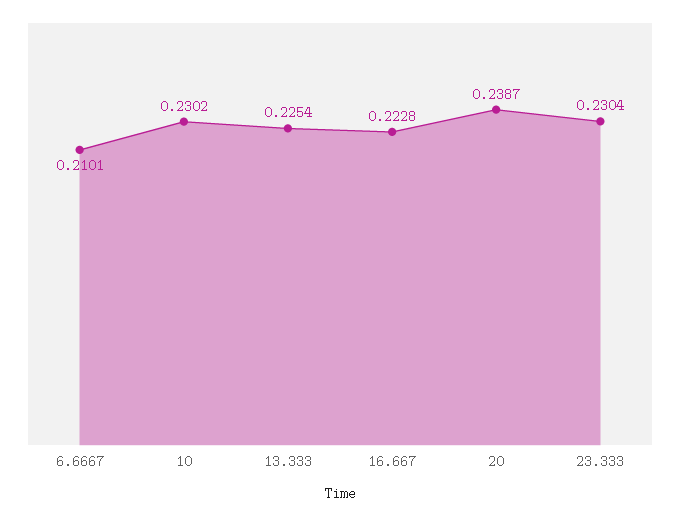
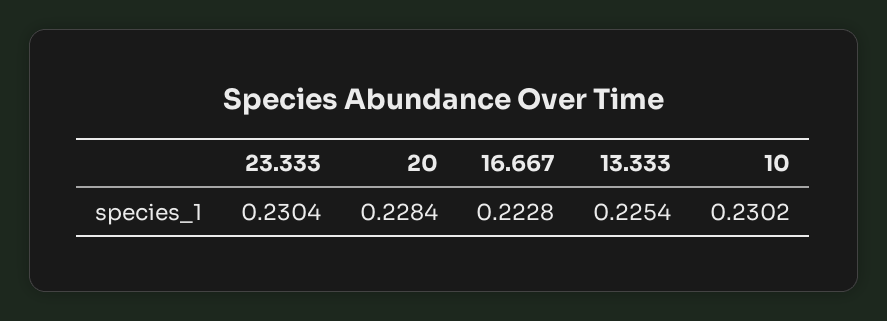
  {
-   "6.6667": 0.2101,
    "10": 0.2302,
    "13.333": 0.2254,
    "16.667": 0.2228,
-   "20": 0.2387,
+   "20": 0.2284,
    "23.333": 0.2304
  }

